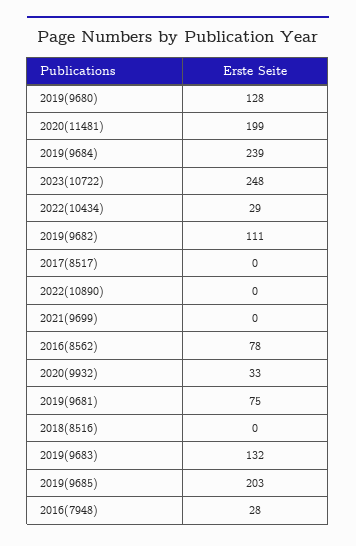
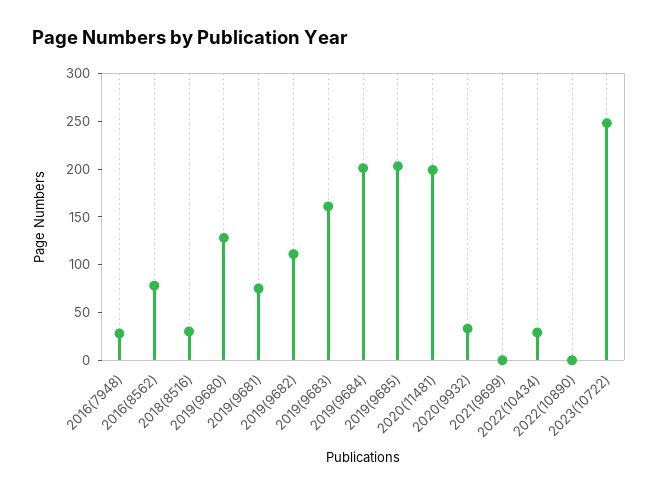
  {
    "2019(9680)": 128,
    "2020(11481)": 199,
-   "2019(9684)": 239,
+   "2019(9684)": 200,
    "2023(10722)": 248,
    "2022(10434)": 29,
    "2019(9682)": 111,
-   "2017(8517)": 0,
    "2022(10890)": 0,
    "2021(9699)": 0,
    "2016(8562)": 78,
    "2020(9932)": 33,
    "2019(9681)": 75,
-   "2018(8516)": 0,
+   "2018(8516)": 30,
-   "2019(9683)": 132,
+   "2019(9683)": 160,
    "2019(9685)": 203,
    "2016(7948)": 28
  }

